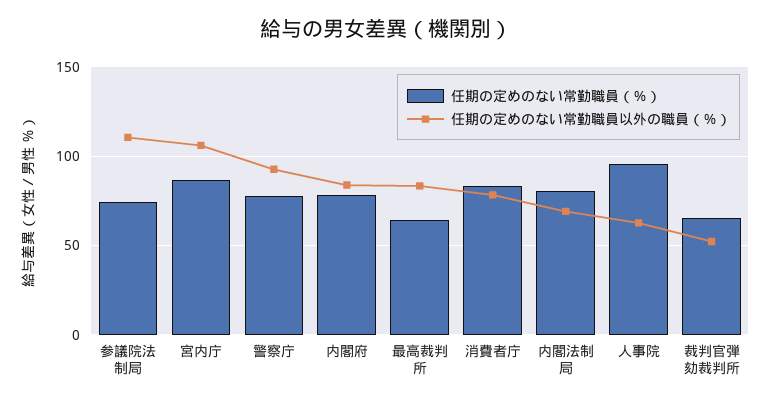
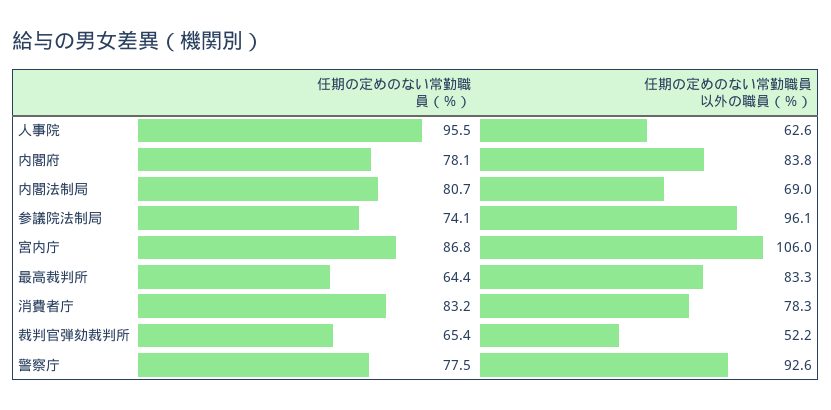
  {
    "任期の定めのない常勤職員（％）": {
      "参議院法制局": 74.1,
      "宮内庁": 86.8,
      "警察庁": 77.5,
      "内閣府": 78.1,
      "最高裁判所": 64.4,
      "消費者庁": 83.2,
      "内閣法制局": 80.7,
      "人事院": 95.5,
      "裁判官弾劾裁判所": 65.4
    },
    "任期の定めのない常勤職員以外の職員（％）": {
-     "参議院法制局": 110,
+     "参議院法制局": 96.1,
      "宮内庁": 106,
      "警察庁": 92.6,
      "内閣府": 83.8,
      "最高裁判所": 83.3,
      "消費者庁": 78.3,
      "内閣法制局": 69,
      "人事院": 62.6,
      "裁判官弾劾裁判所": 52.2
    }
  }

